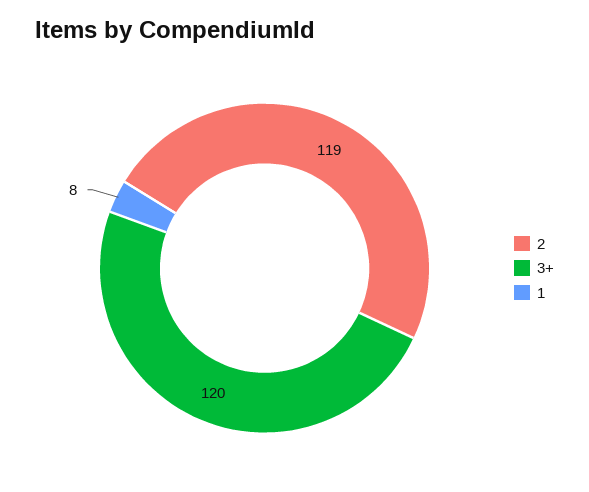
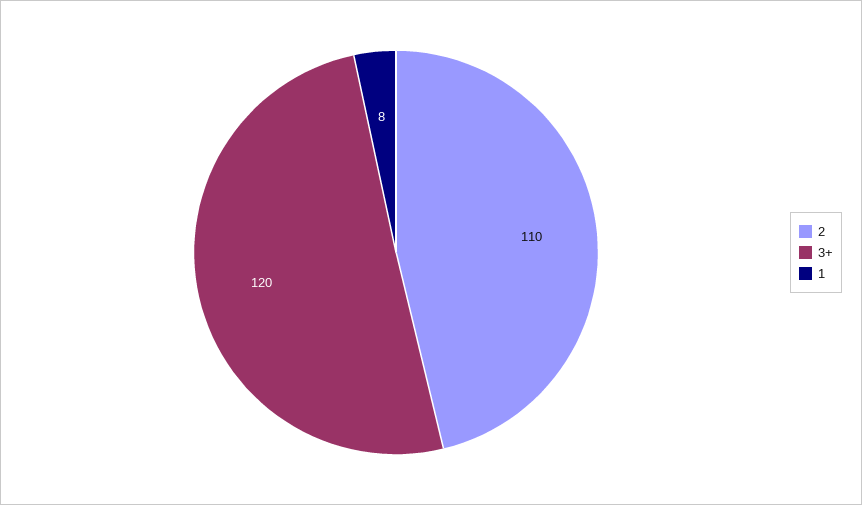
  {
-   "2": 119,
+   "2": 110,
    "3+": 120,
    "1": 8
  }

